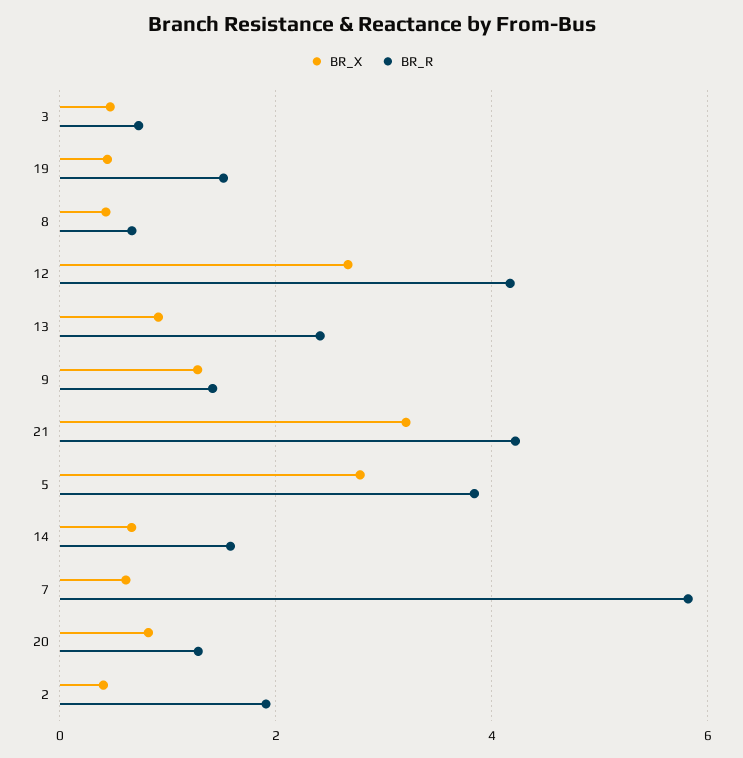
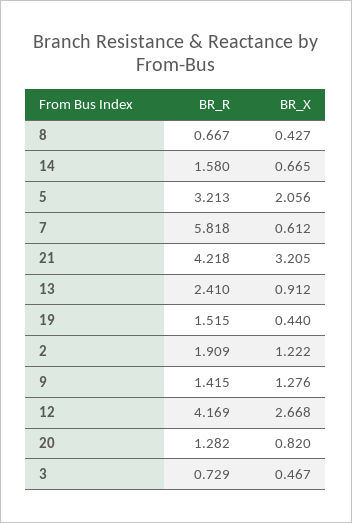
  {
    "BR_X": {
      "3": 0.467,
      "19": 0.44,
      "8": 0.427,
      "12": 2.668,
      "13": 0.912,
      "9": 1.276,
      "21": 3.205,
-     "5": 2.8,
+     "5": 2.056,
      "14": 0.665,
      "7": 0.612,
      "20": 0.82,
-     "2": 0.4
+     "2": 1.222
    },
    "BR_R": {
      "3": 0.729,
      "19": 1.515,
      "8": 0.667,
      "12": 4.169,
      "13": 2.41,
      "9": 1.415,
      "21": 4.218,
-     "5": 3.8,
+     "5": 3.213,
      "14": 1.58,
      "7": 5.818,
      "20": 1.282,
      "2": 1.909
    }
  }

